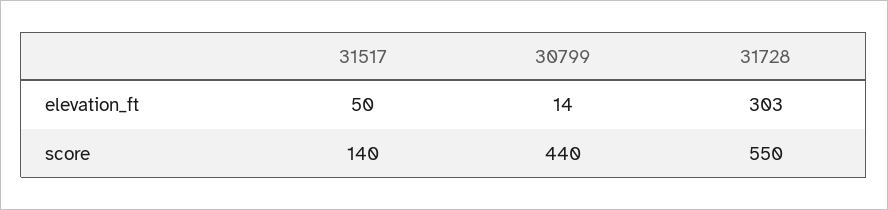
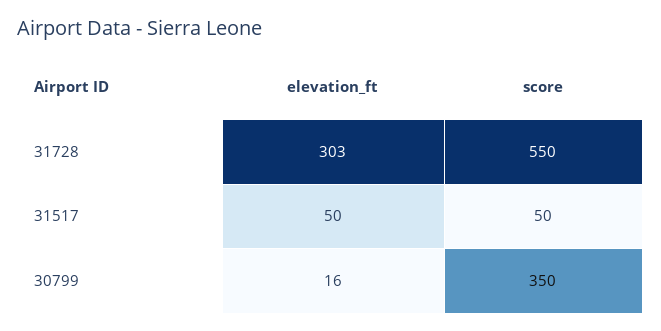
  {
    "31517": {
      "elevation_ft": 50,
-     "score": 140
+     "score": 50
    },
    "30799": {
-     "elevation_ft": 14,
+     "elevation_ft": 16,
-     "score": 440
+     "score": 350
    },
    "31728": {
      "elevation_ft": 303,
      "score": 550
    }
  }

